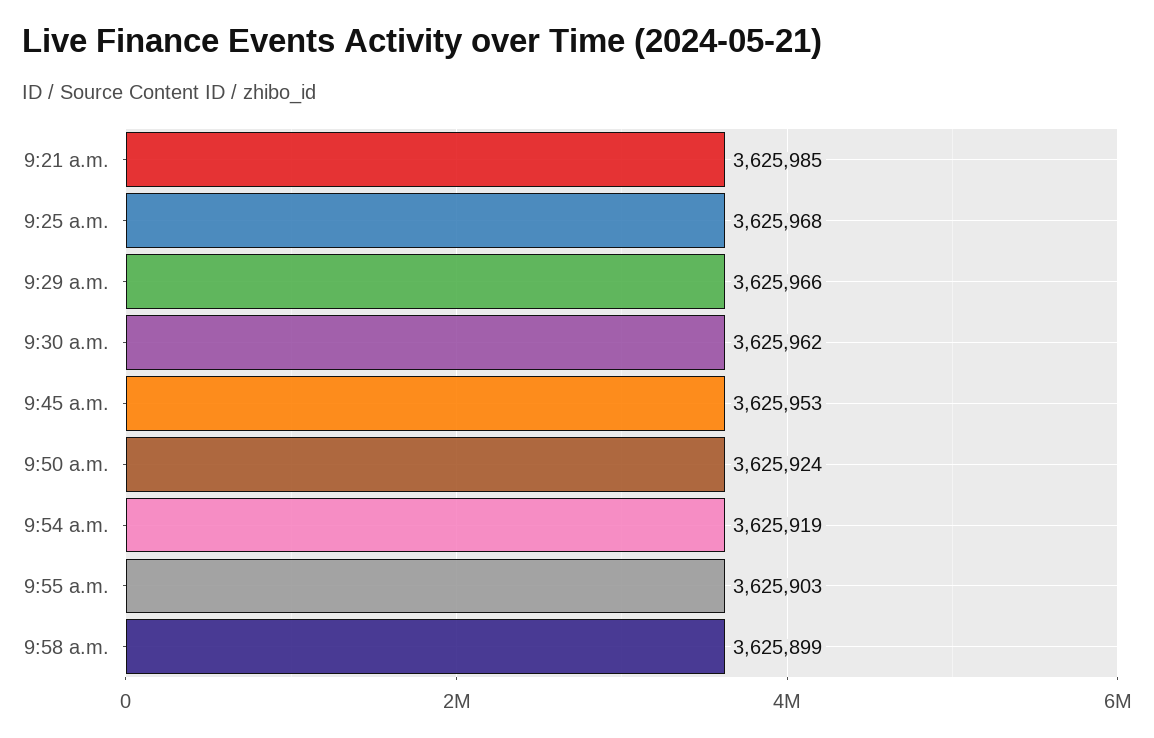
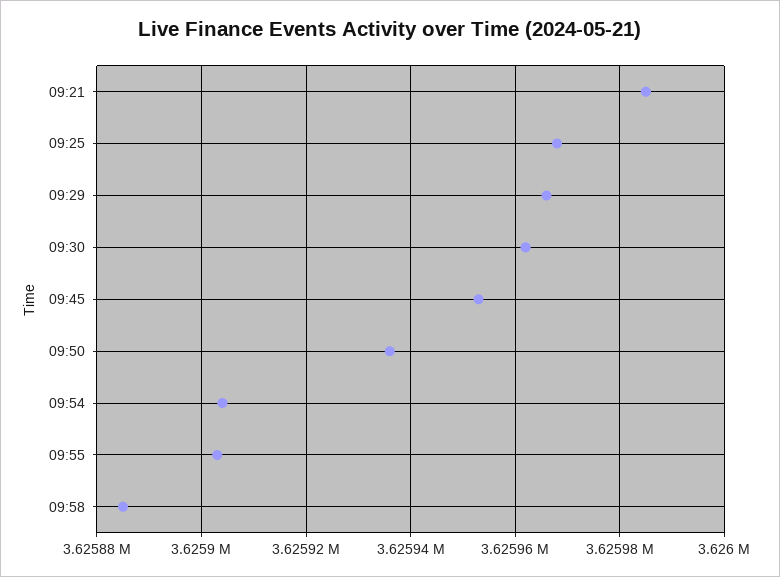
  {
    "9:21 a.m.": 3625985,
    "9:25 a.m.": 3625968,
    "9:29 a.m.": 3625966,
    "9:30 a.m.": 3625962,
    "9:45 a.m.": 3625953,
-   "9:50 a.m.": 3625924,
+   "9:50 a.m.": 3625935,
-   "9:54 a.m.": 3625919,
+   "9:54 a.m.": 3625905,
    "9:55 a.m.": 3625903,
-   "9:58 a.m.": 3625899
+   "9:58 a.m.": 3625885
  }

